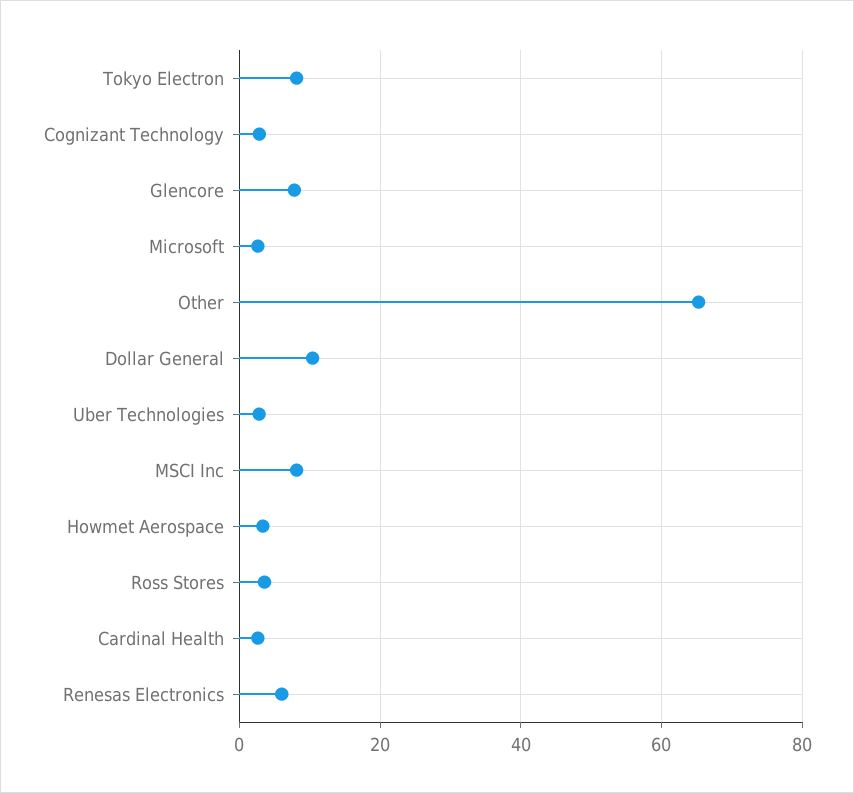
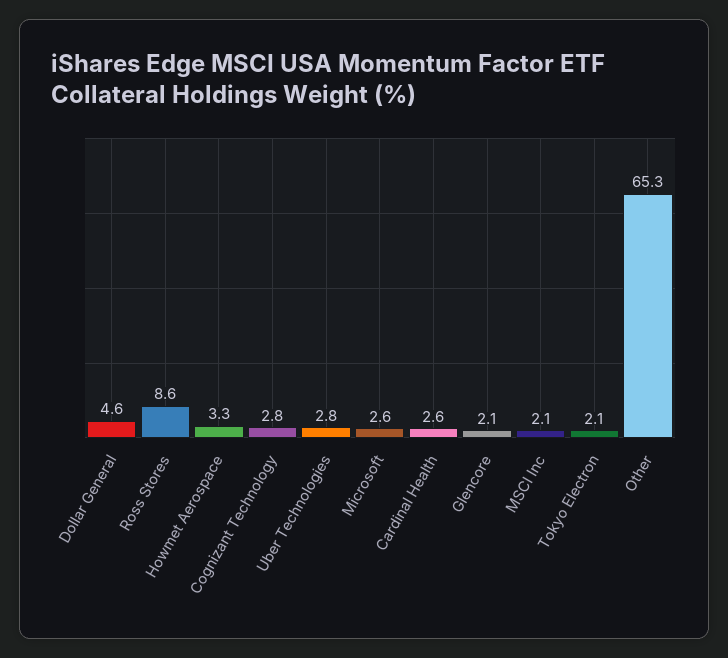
  {
-   "Tokyo Electron": 8,
+   "Tokyo Electron": 2.1,
    "Cognizant Technology": 2.8,
-   "Glencore": 8,
+   "Glencore": 2.1,
    "Microsoft": 2.6,
    "Other": 65.3,
-   "Dollar General": 10,
+   "Dollar General": 4.6,
    "Uber Technologies": 2.8,
-   "MSCI Inc": 8,
+   "MSCI Inc": 2.1,
    "Howmet Aerospace": 3.3,
-   "Ross Stores": 4,
+   "Ross Stores": 8.6,
-   "Cardinal Health": 2.6,
+   "Cardinal Health": 2.6
-   "Renesas Electronics": 6
  }

